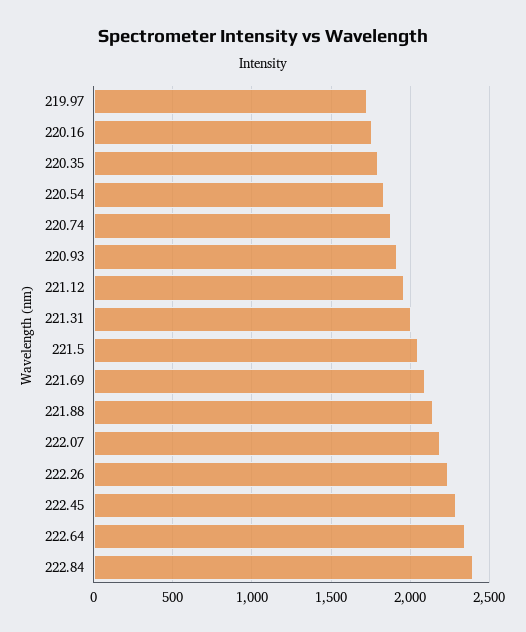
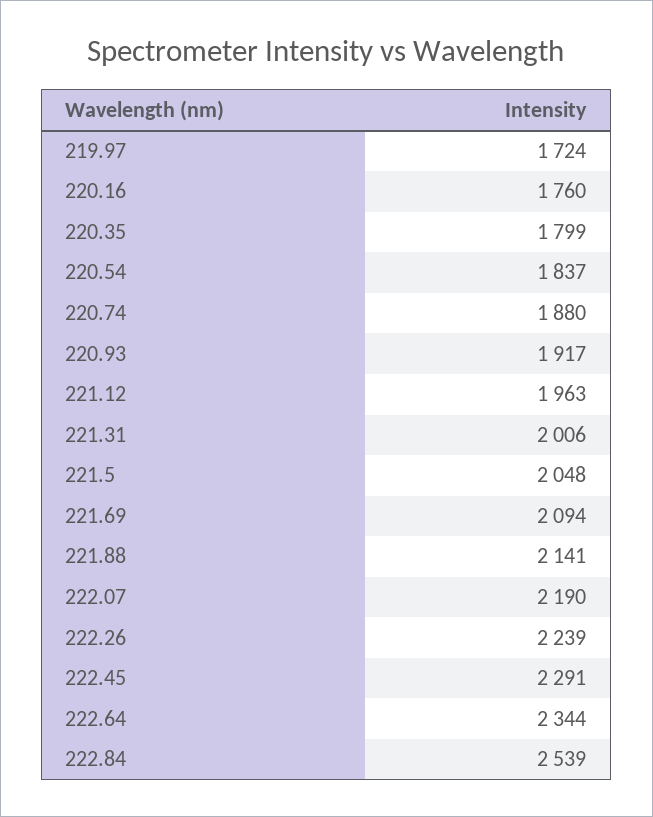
  {
    "219.97": 1724,
    "220.16": 1760,
    "220.35": 1799,
    "220.54": 1837,
    "220.74": 1880,
    "220.93": 1917,
    "221.12": 1963,
    "221.31": 2006,
    "221.5": 2048,
    "221.69": 2094,
    "221.88": 2141,
    "222.07": 2190,
    "222.26": 2239,
    "222.45": 2291,
    "222.64": 2344,
-   "222.84": 2400
+   "222.84": 2539
  }

